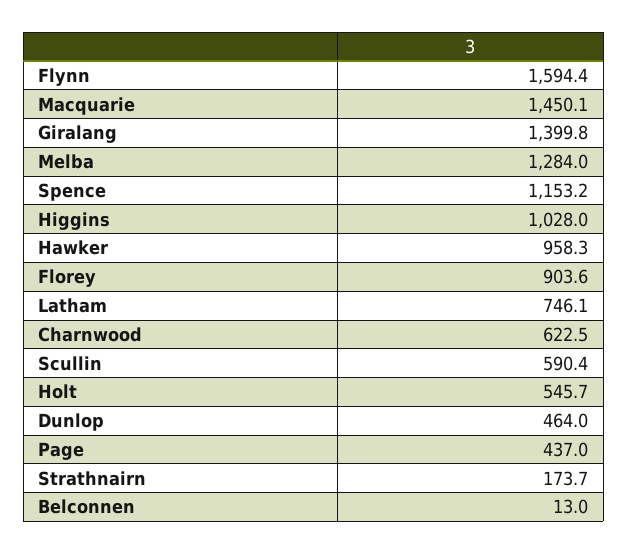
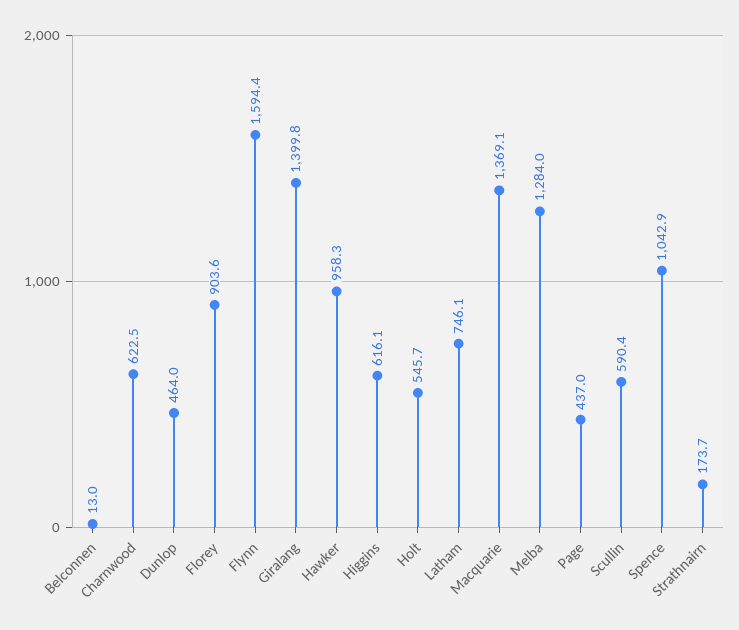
  {
    "Flynn": 1594.4,
-   "Macquarie": 1450.1,
+   "Macquarie": 1369.1,
    "Giralang": 1399.8,
    "Melba": 1284,
-   "Spence": 1153.2,
+   "Spence": 1042.9,
-   "Higgins": 1028,
+   "Higgins": 616.1,
    "Hawker": 958.3,
    "Florey": 903.6,
    "Latham": 746.1,
    "Charnwood": 622.5,
    "Scullin": 590.4,
    "Holt": 545.7,
    "Dunlop": 464,
    "Page": 437,
    "Strathnairn": 173.7,
    "Belconnen": 13
  }

